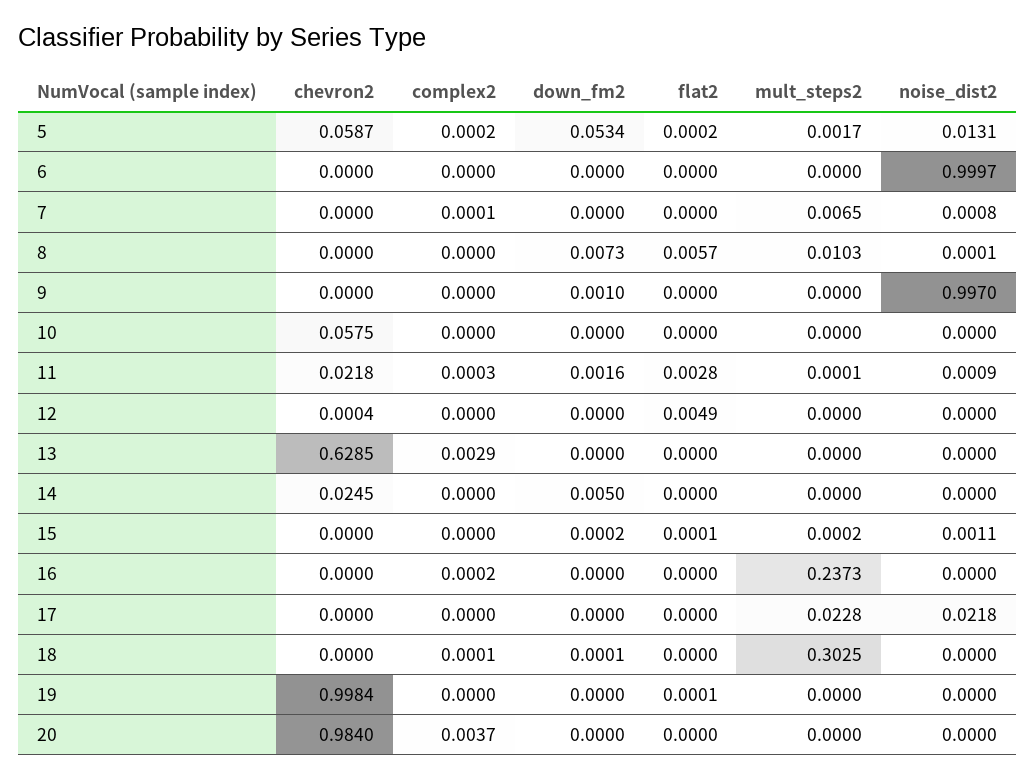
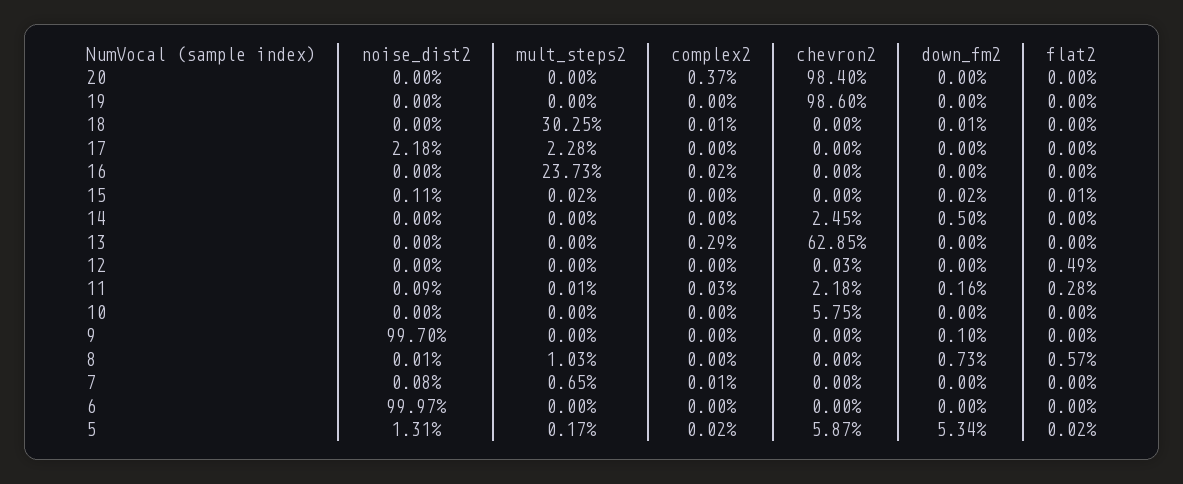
  {
    "chevron2": {
      "5": 0.0587,
      "6": 0,
      "7": 0,
      "8": 0,
      "9": 0,
      "10": 0.0575,
      "11": 0.0218,
-     "12": 0.0004,
+     "12": 0.0003,
      "13": 0.6285,
      "14": 0.0245,
      "15": 0,
      "16": 0,
      "17": 0,
      "18": 0,
-     "19": 0.9984,
+     "19": 0.986,
      "20": 0.984
    },
    "complex2": {
      "5": 0.0002,
      "6": 0,
      "7": 0.0001,
      "8": 0,
      "9": 0,
      "10": 0,
      "11": 0.0003,
      "12": 0,
      "13": 0.0029,
      "14": 0,
      "15": 0,
      "16": 0.0002,
      "17": 0,
      "18": 0.0001,
      "19": 0,
      "20": 0.0037
    },
    "down_fm2": {
      "5": 0.0534,
      "6": 0,
      "7": 0,
      "8": 0.0073,
      "9": 0.001,
      "10": 0,
      "11": 0.0016,
      "12": 0,
      "13": 0,
      "14": 0.005,
      "15": 0.0002,
      "16": 0,
      "17": 0,
      "18": 0.0001,
      "19": 0,
      "20": 0
    },
    "flat2": {
      "5": 0.0002,
      "6": 0,
      "7": 0,
      "8": 0.0057,
      "9": 0,
      "10": 0,
      "11": 0.0028,
      "12": 0.0049,
      "13": 0,
      "14": 0,
      "15": 0.0001,
      "16": 0,
      "17": 0,
      "18": 0,
-     "19": 0.0001,
+     "19": 0,
      "20": 0
    },
    "mult_steps2": {
      "5": 0.0017,
      "6": 0,
      "7": 0.0065,
      "8": 0.0103,
      "9": 0,
      "10": 0,
      "11": 0.0001,
      "12": 0,
      "13": 0,
      "14": 0,
      "15": 0.0002,
      "16": 0.2373,
      "17": 0.0228,
      "18": 0.3025,
      "19": 0,
      "20": 0
    },
    "noise_dist2": {
      "5": 0.0131,
      "6": 0.9997,
      "7": 0.0008,
      "8": 0.0001,
      "9": 0.997,
      "10": 0,
      "11": 0.0009,
      "12": 0,
      "13": 0,
      "14": 0,
      "15": 0.0011,
      "16": 0,
      "17": 0.0218,
      "18": 0,
      "19": 0,
      "20": 0
    }
  }

